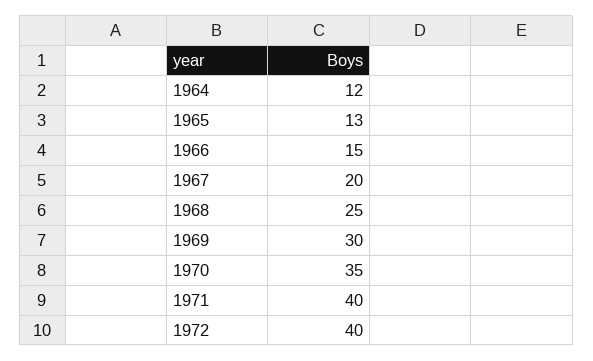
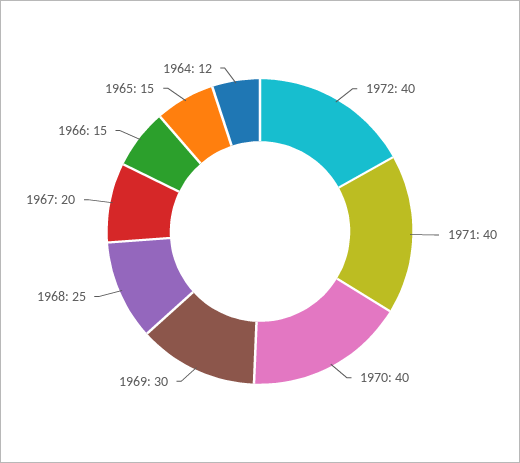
  {
    "1964": 12,
-   "1965": 13,
+   "1965": 15,
    "1966": 15,
    "1967": 20,
    "1968": 25,
    "1969": 30,
-   "1970": 35,
+   "1970": 40,
    "1971": 40,
    "1972": 40
  }

